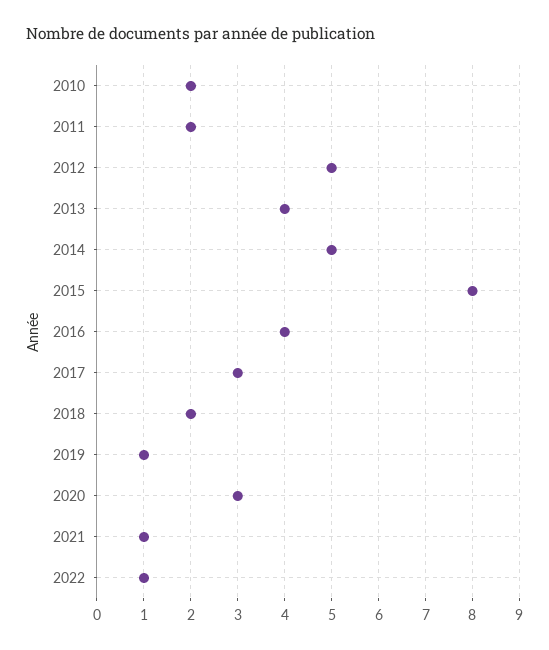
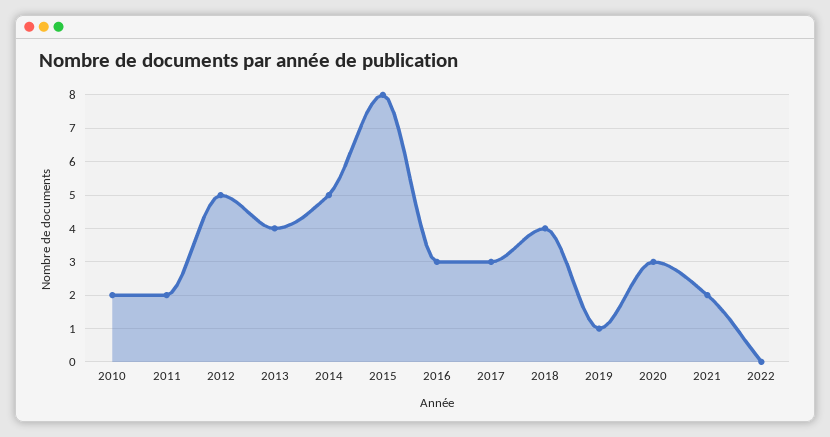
  {
    "2010": 2,
    "2011": 2,
    "2012": 5,
    "2013": 4,
    "2014": 5,
    "2015": 8,
-   "2016": 4,
+   "2016": 3,
    "2017": 3,
-   "2018": 2,
+   "2018": 4,
    "2019": 1,
    "2020": 3,
-   "2021": 1,
+   "2021": 2,
-   "2022": 1
+   "2022": 0
  }

